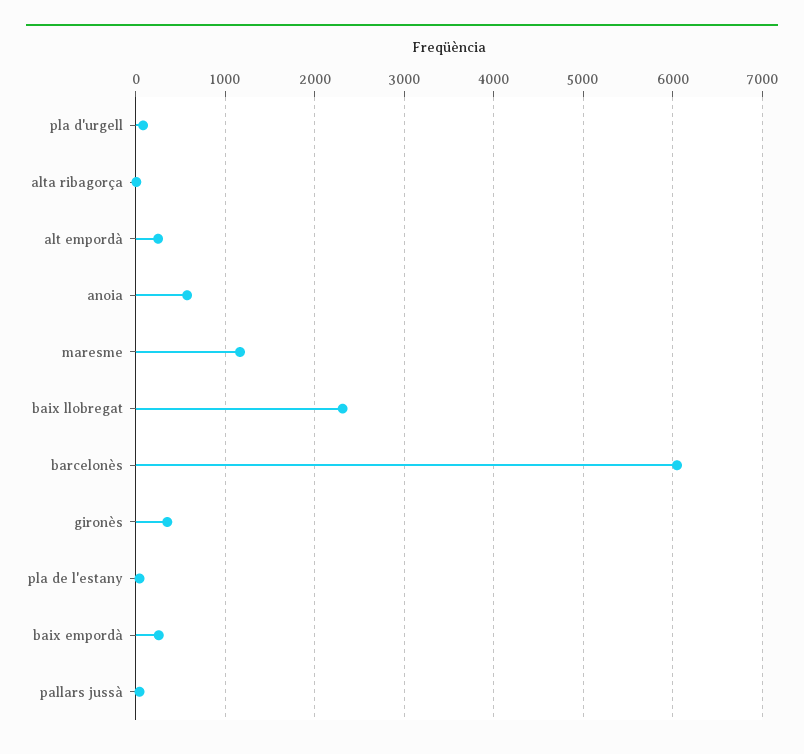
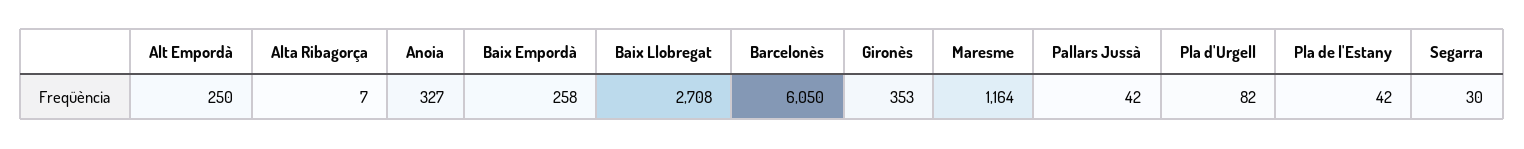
  {
    "pla d'urgell": 82,
    "alta ribagorça": 7,
    "alt empordà": 250,
-   "anoia": 600,
+   "anoia": 327,
    "maresme": 1164,
-   "baix llobregat": 2300,
+   "baix llobregat": 2708,
    "barcelonès": 6050,
    "gironès": 353,
    "pla de l'estany": 42,
    "baix empordà": 258,
-   "pallars jussà": 42
+   "pallars jussà": 42,
+   "Segarra": 30
  }

